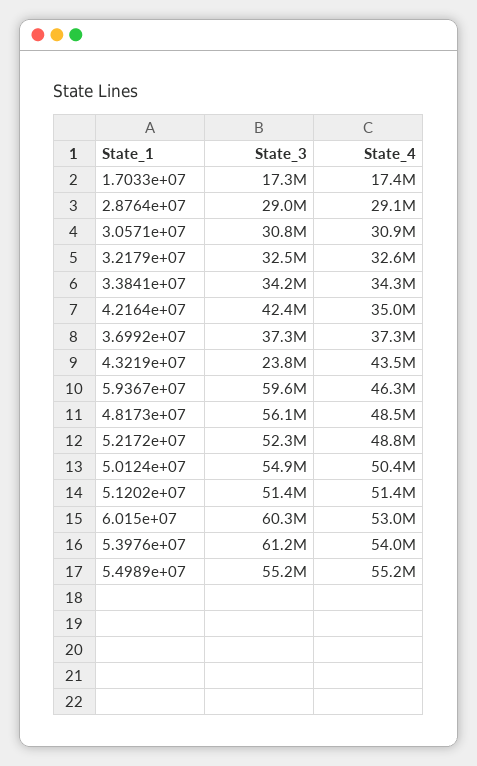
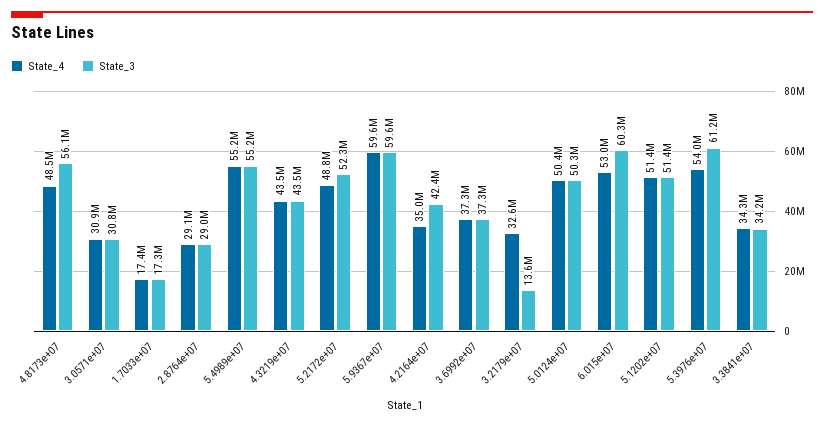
  {
    "State_3": {
      "1.7033e+07": 17300000,
      "2.8764e+07": 29000000,
      "3.0571e+07": 30800000,
-     "3.2179e+07": 32500000,
+     "3.2179e+07": 13600000,
      "3.3841e+07": 34200000,
      "4.2164e+07": 42400000,
      "3.6992e+07": 37300000,
-     "4.3219e+07": 23800000,
+     "4.3219e+07": 43500000,
      "5.9367e+07": 59600000,
      "4.8173e+07": 56100000,
      "5.2172e+07": 52300000,
-     "5.0124e+07": 54900000,
+     "5.0124e+07": 50300000,
      "5.1202e+07": 51400000,
      "6.015e+07": 60300000,
      "5.3976e+07": 61200000,
      "5.4989e+07": 55200000
    },
    "State_4": {
      "1.7033e+07": 17400000,
      "2.8764e+07": 29100000,
      "3.0571e+07": 30900000,
      "3.2179e+07": 32600000,
      "3.3841e+07": 34300000,
      "4.2164e+07": 35000000,
      "3.6992e+07": 37300000,
      "4.3219e+07": 43500000,
-     "5.9367e+07": 46300000,
+     "5.9367e+07": 59600000,
      "4.8173e+07": 48500000,
      "5.2172e+07": 48800000,
      "5.0124e+07": 50400000,
      "5.1202e+07": 51400000,
      "6.015e+07": 53000000,
      "5.3976e+07": 54000000,
      "5.4989e+07": 55200000
    }
  }

